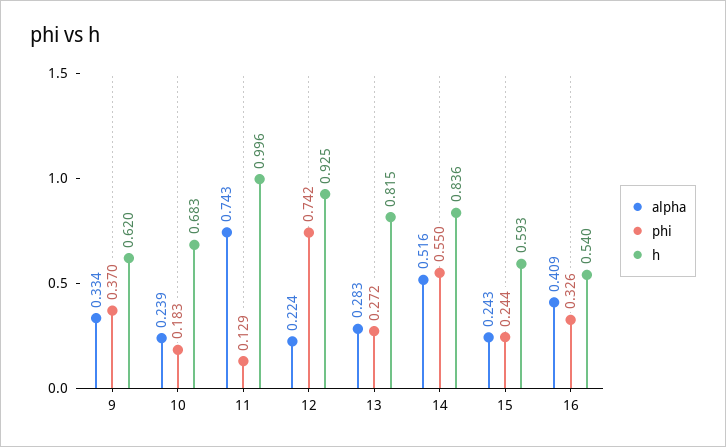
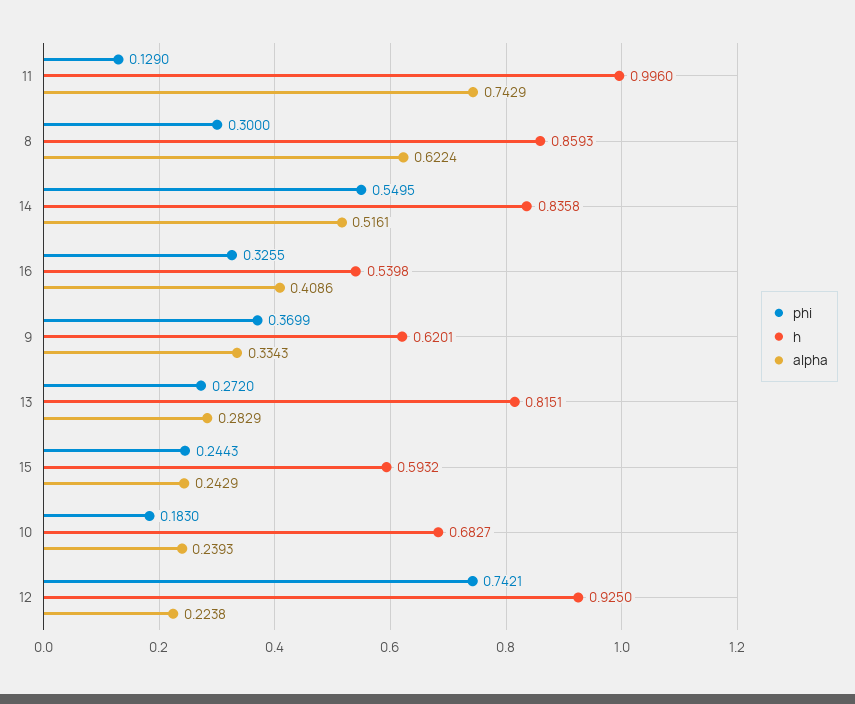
  {
    "alpha": {
      "9": 0.3343,
      "10": 0.2393,
      "11": 0.7429,
      "12": 0.2238,
      "13": 0.2829,
      "14": 0.5161,
      "15": 0.2429,
-     "16": 0.4086
+     "16": 0.4086,
+     "8": 0.6224
    },
    "phi": {
      "9": 0.3699,
      "10": 0.183,
      "11": 0.129,
      "12": 0.7421,
      "13": 0.272,
      "14": 0.5495,
      "15": 0.2443,
-     "16": 0.3255
+     "16": 0.3255,
+     "8": 0.3
    },
    "h": {
      "9": 0.6201,
      "10": 0.6827,
      "11": 0.996,
      "12": 0.925,
      "13": 0.8151,
      "14": 0.8358,
      "15": 0.5932,
-     "16": 0.5398
+     "16": 0.5398,
+     "8": 0.8593
    }
  }

